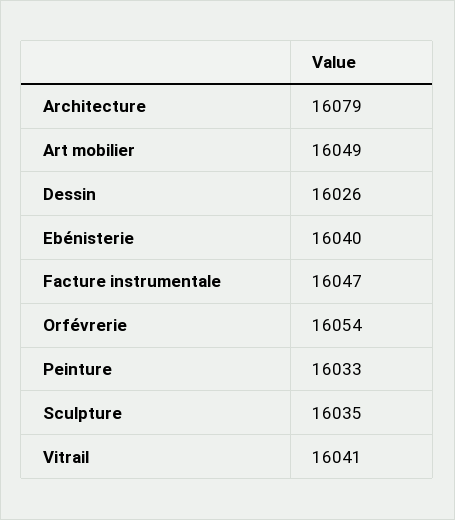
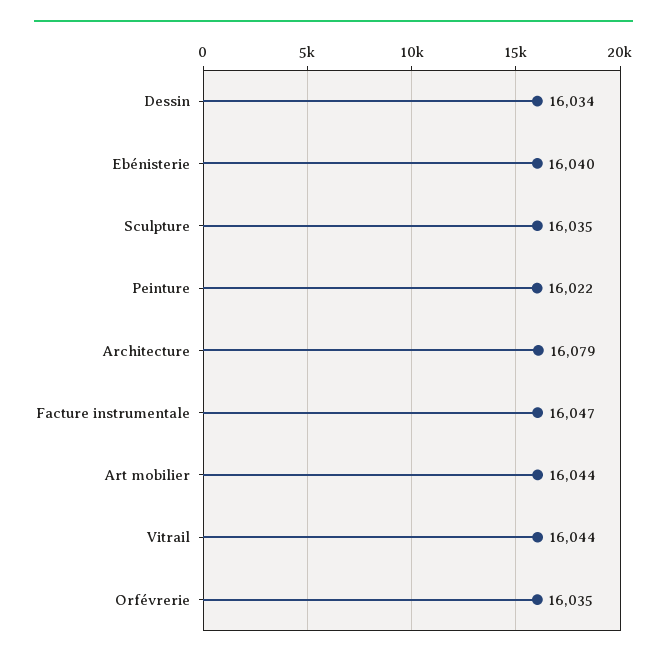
  {
    "Architecture": 16079,
-   "Art mobilier": 16049,
+   "Art mobilier": 16044,
-   "Dessin": 16026,
+   "Dessin": 16034,
    "Ebénisterie": 16040,
    "Facture instrumentale": 16047,
-   "Orfévrerie": 16054,
+   "Orfévrerie": 16035,
-   "Peinture": 16033,
+   "Peinture": 16022,
    "Sculpture": 16035,
-   "Vitrail": 16041
+   "Vitrail": 16044
  }

